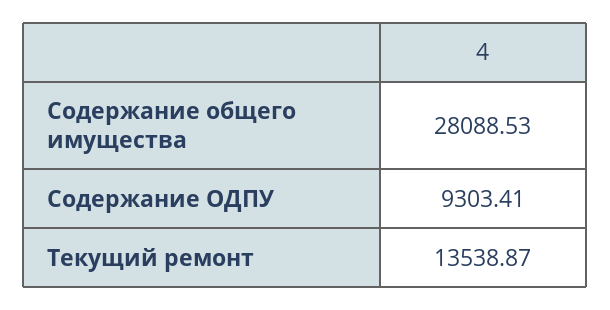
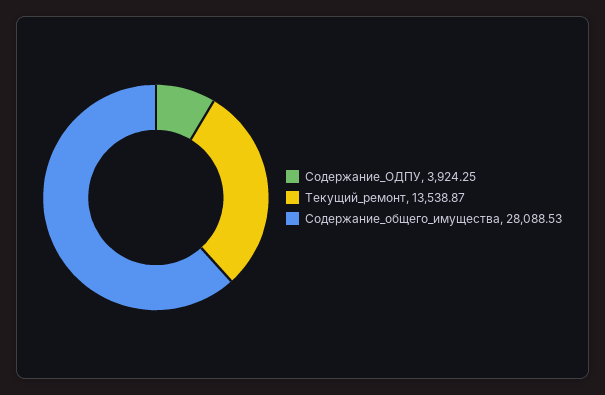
  {
    "Содержание общего имущества": 28088.53,
-   "Содержание ОДПУ": 9303.41,
+   "Содержание ОДПУ": 3924.25,
    "Текущий ремонт": 13538.87
  }

